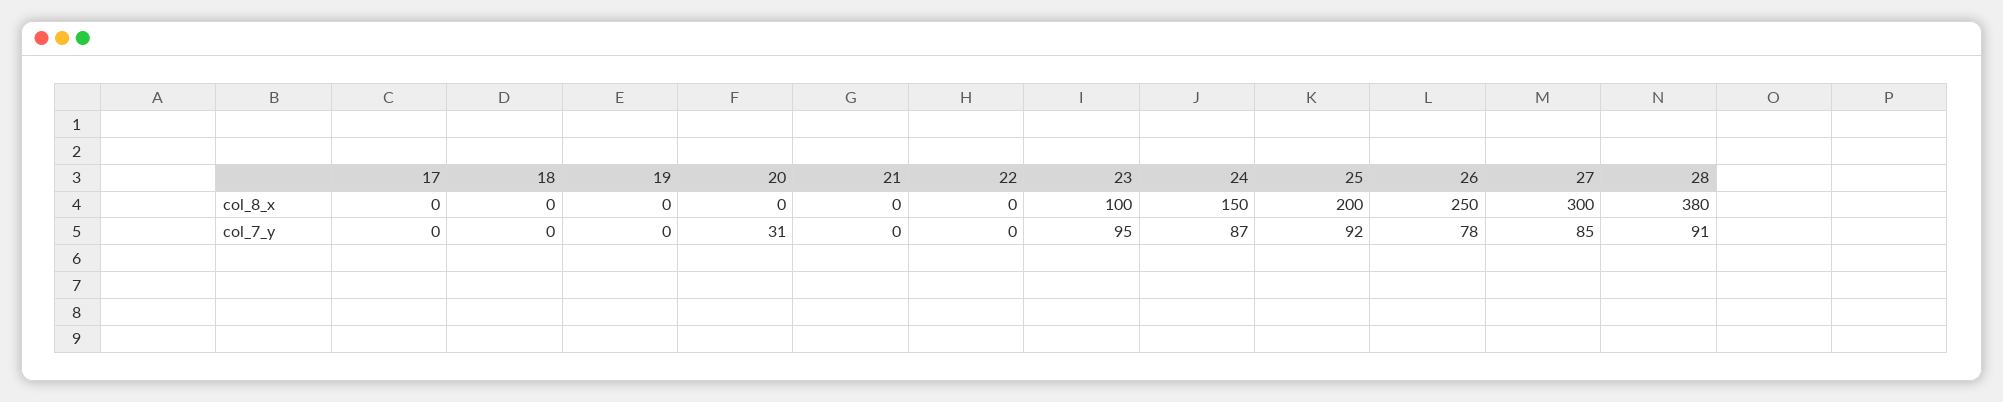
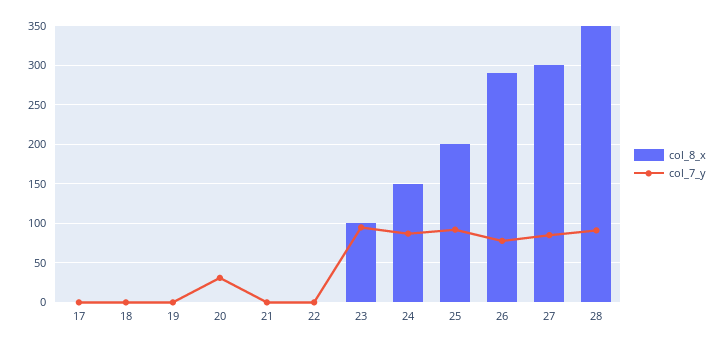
  {
    "col_8_x": {
      "17": 0,
      "18": 0,
      "19": 0,
      "20": 0,
      "21": 0,
      "22": 0,
      "23": 100,
      "24": 150,
      "25": 200,
-     "26": 250,
+     "26": 290,
      "27": 300,
-     "28": 380
+     "28": 350
    },
    "col_7_y": {
      "17": 0,
      "18": 0,
      "19": 0,
      "20": 31,
      "21": 0,
      "22": 0,
      "23": 95,
      "24": 87,
      "25": 92,
      "26": 78,
      "27": 85,
      "28": 91
    }
  }

